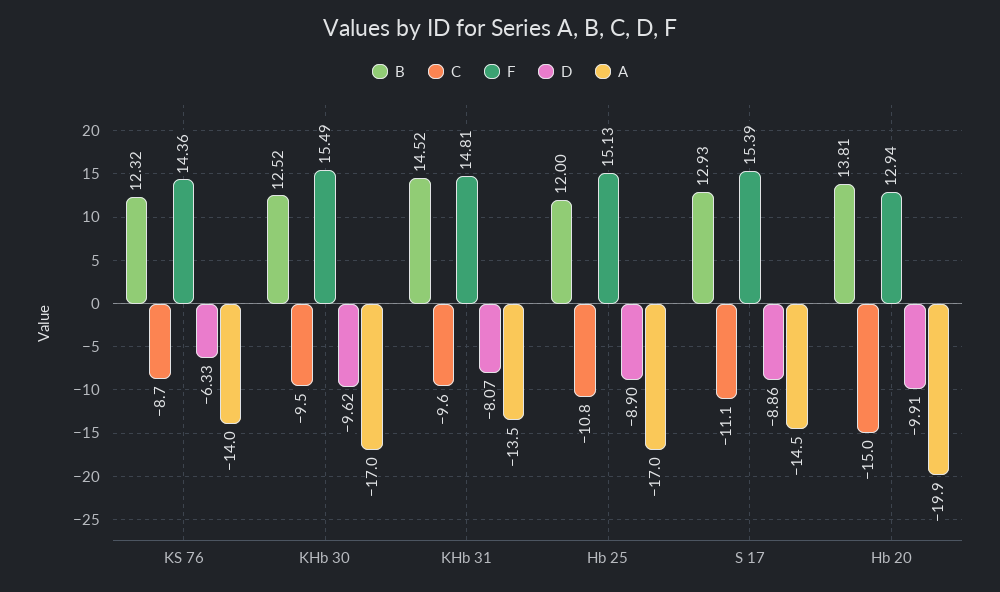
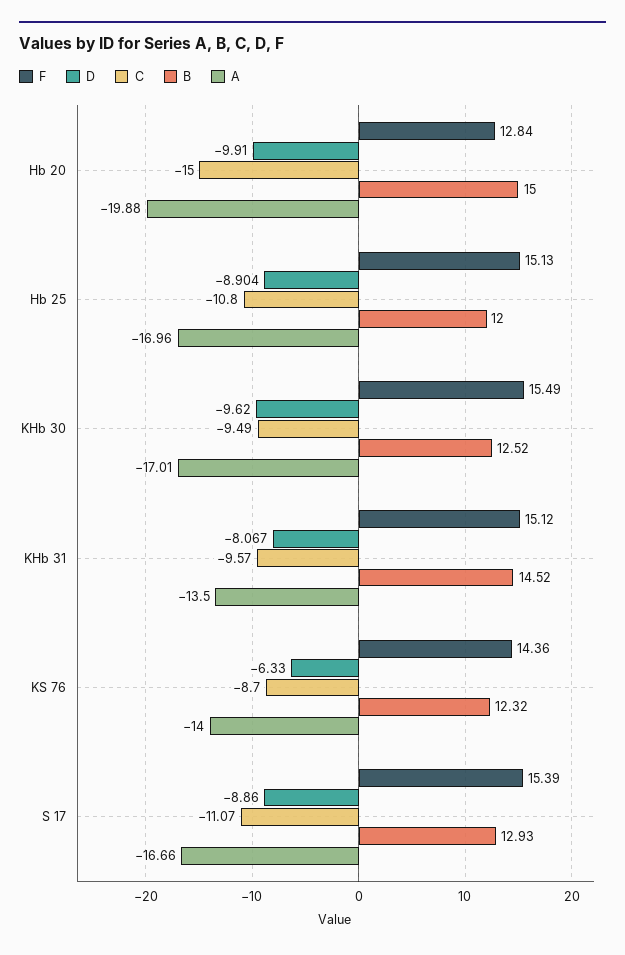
  {
    "B": {
      "KS 76": 12.32,
      "KHb 30": 12.52,
      "KHb 31": 14.52,
      "Hb 25": 12,
      "S 17": 12.93,
-     "Hb 20": 13.81
+     "Hb 20": 15
    },
    "C": {
      "KS 76": -8.7,
      "KHb 30": -9.49,
      "KHb 31": -9.57,
      "Hb 25": -10.8,
      "S 17": -11.07,
      "Hb 20": -15
    },
    "F": {
      "KS 76": 14.36,
      "KHb 30": 15.49,
-     "KHb 31": 14.81,
+     "KHb 31": 15.12,
      "Hb 25": 15.13,
      "S 17": 15.39,
-     "Hb 20": 12.94
+     "Hb 20": 12.84
    },
    "D": {
      "KS 76": -6.33,
      "KHb 30": -9.62,
      "KHb 31": -8.067,
      "Hb 25": -8.904,
      "S 17": -8.86,
      "Hb 20": -9.91
    },
    "A": {
      "KS 76": -14,
      "KHb 30": -17.01,
      "KHb 31": -13.5,
      "Hb 25": -16.96,
-     "S 17": -14.5,
+     "S 17": -16.66,
      "Hb 20": -19.88
    }
  }

